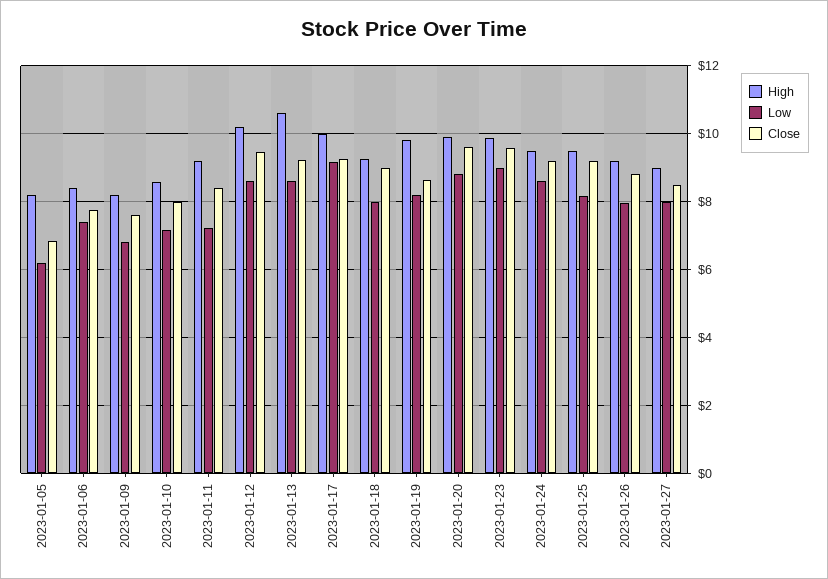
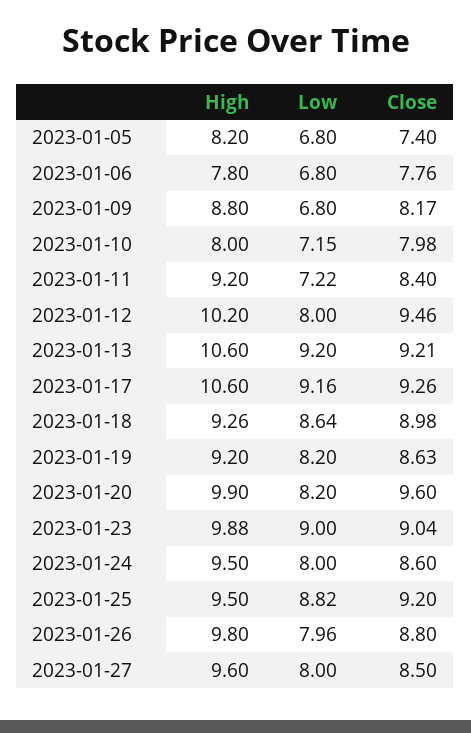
  {
    "High": {
      "2023-01-05": 8.2,
-     "2023-01-06": 8.4,
+     "2023-01-06": 7.8,
-     "2023-01-09": 8.2,
+     "2023-01-09": 8.8,
-     "2023-01-10": 8.6,
+     "2023-01-10": 8,
      "2023-01-11": 9.2,
      "2023-01-12": 10.2,
      "2023-01-13": 10.6,
-     "2023-01-17": 10,
+     "2023-01-17": 10.6,
      "2023-01-18": 9.26,
-     "2023-01-19": 9.8,
+     "2023-01-19": 9.2,
      "2023-01-20": 9.9,
      "2023-01-23": 9.88,
      "2023-01-24": 9.5,
      "2023-01-25": 9.5,
-     "2023-01-26": 9.2,
+     "2023-01-26": 9.8,
-     "2023-01-27": 9
+     "2023-01-27": 9.6
    },
    "Low": {
-     "2023-01-05": 6.2,
+     "2023-01-05": 6.8,
-     "2023-01-06": 7.4,
+     "2023-01-06": 6.8,
      "2023-01-09": 6.8,
      "2023-01-10": 7.15,
      "2023-01-11": 7.22,
-     "2023-01-12": 8.6,
+     "2023-01-12": 8,
-     "2023-01-13": 8.6,
+     "2023-01-13": 9.2,
      "2023-01-17": 9.16,
-     "2023-01-18": 8,
+     "2023-01-18": 8.64,
      "2023-01-19": 8.2,
-     "2023-01-20": 8.8,
+     "2023-01-20": 8.2,
      "2023-01-23": 9,
-     "2023-01-24": 8.6,
+     "2023-01-24": 8,
-     "2023-01-25": 8.2,
+     "2023-01-25": 8.82,
      "2023-01-26": 7.96,
      "2023-01-27": 8
    },
    "Close": {
-     "2023-01-05": 6.8,
+     "2023-01-05": 7.4,
      "2023-01-06": 7.76,
-     "2023-01-09": 7.6,
+     "2023-01-09": 8.17,
      "2023-01-10": 7.98,
      "2023-01-11": 8.4,
      "2023-01-12": 9.46,
      "2023-01-13": 9.21,
      "2023-01-17": 9.26,
      "2023-01-18": 8.98,
      "2023-01-19": 8.63,
      "2023-01-20": 9.6,
-     "2023-01-23": 9.6,
+     "2023-01-23": 9.04,
-     "2023-01-24": 9.2,
+     "2023-01-24": 8.6,
      "2023-01-25": 9.2,
      "2023-01-26": 8.8,
      "2023-01-27": 8.5
    }
  }

